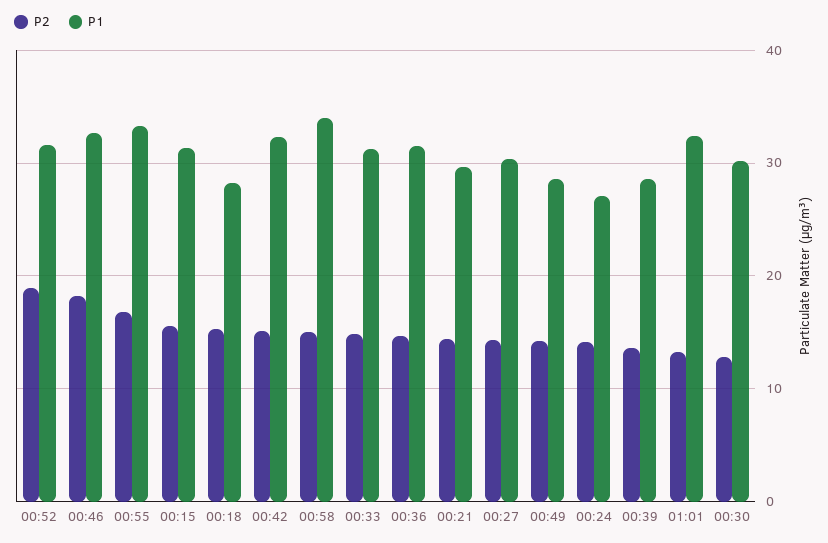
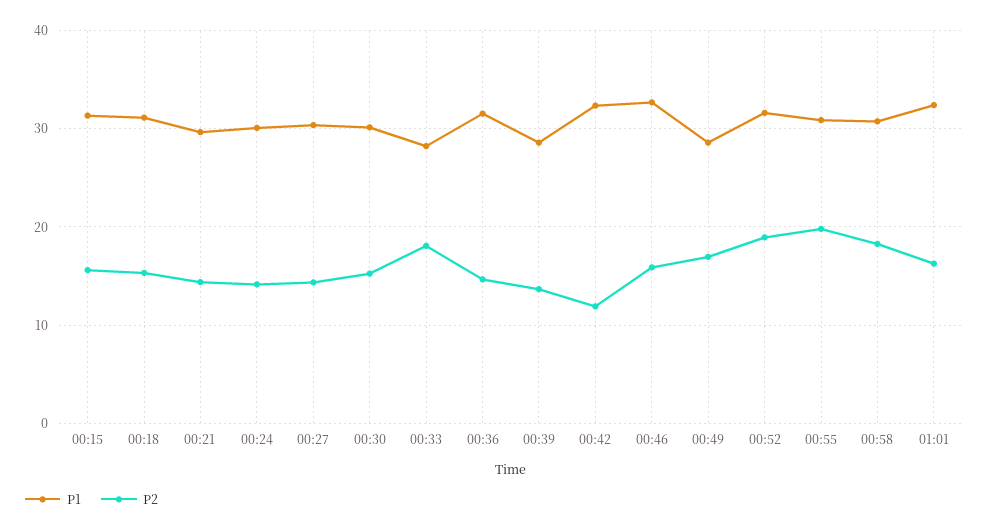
  {
    "P2": {
      "00:52": 19,
-     "00:46": 18,
+     "00:46": 16,
-     "00:55": 17,
+     "00:55": 20,
      "00:15": 16,
      "00:18": 15,
-     "00:42": 15,
+     "00:42": 12,
-     "00:58": 15,
+     "00:58": 18,
-     "00:33": 15,
+     "00:33": 18,
      "00:36": 15,
      "00:21": 14,
      "00:27": 14,
-     "00:49": 14,
+     "00:49": 17,
      "00:24": 14,
      "00:39": 14,
-     "01:01": 13,
+     "01:01": 16,
-     "00:30": 13
+     "00:30": 15
    },
    "P1": {
      "00:52": 32,
      "00:46": 33,
-     "00:55": 33,
+     "00:55": 31,
      "00:15": 31,
-     "00:18": 28,
+     "00:18": 31,
      "00:42": 32,
-     "00:58": 34,
+     "00:58": 31,
-     "00:33": 31,
+     "00:33": 28,
      "00:36": 32,
      "00:21": 30,
      "00:27": 30,
      "00:49": 29,
-     "00:24": 27,
+     "00:24": 30,
      "00:39": 29,
      "01:01": 32,
      "00:30": 30
    }
  }

